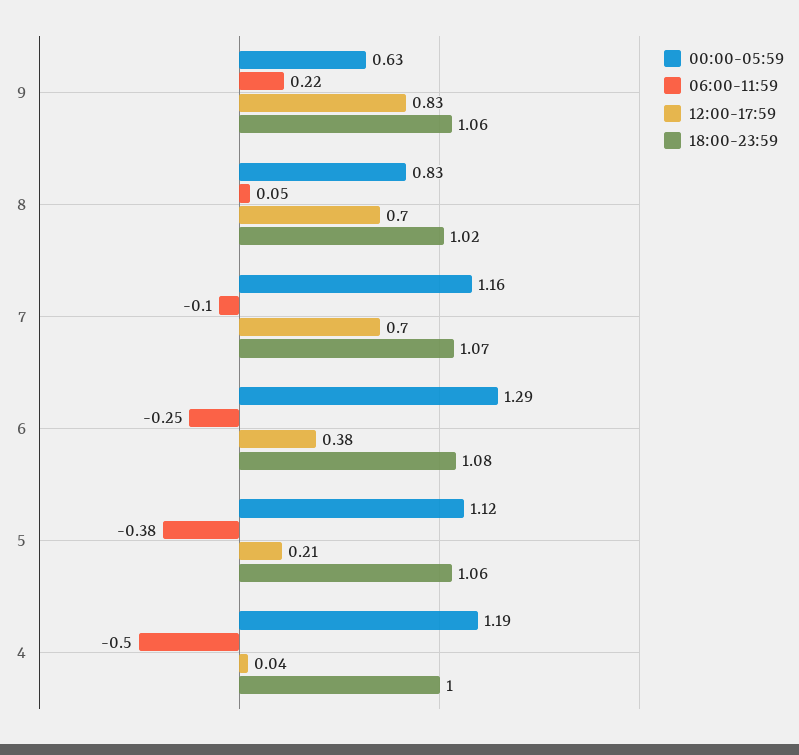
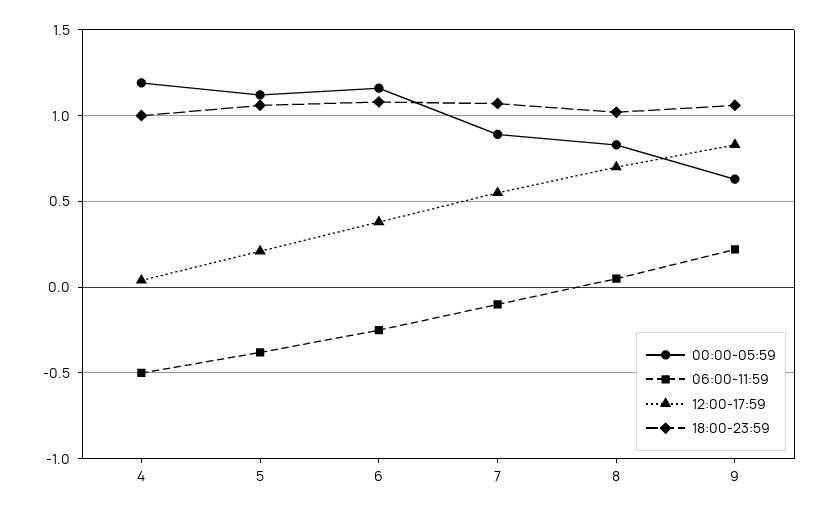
  {
    "00:00-05:59": {
      "9": 0.63,
      "8": 0.83,
-     "7": 1.16,
+     "7": 0.9,
-     "6": 1.29,
+     "6": 1.15,
      "5": 1.12,
      "4": 1.19
    },
    "06:00-11:59": {
      "9": 0.22,
      "8": 0.05,
      "7": -0.1,
      "6": -0.25,
      "5": -0.38,
      "4": -0.5
    },
    "12:00-17:59": {
      "9": 0.83,
      "8": 0.7,
-     "7": 0.7,
+     "7": 0.55,
      "6": 0.38,
      "5": 0.21,
      "4": 0.04
    },
    "18:00-23:59": {
      "9": 1.06,
      "8": 1.02,
      "7": 1.07,
      "6": 1.08,
      "5": 1.06,
      "4": 1
    }
  }

